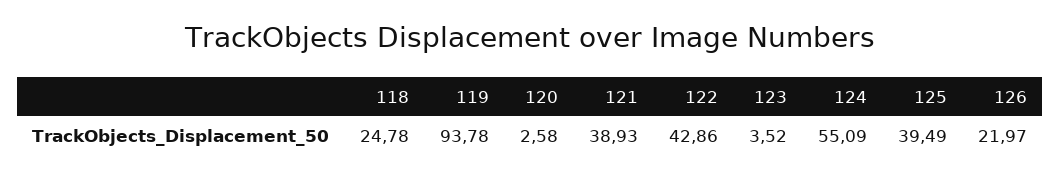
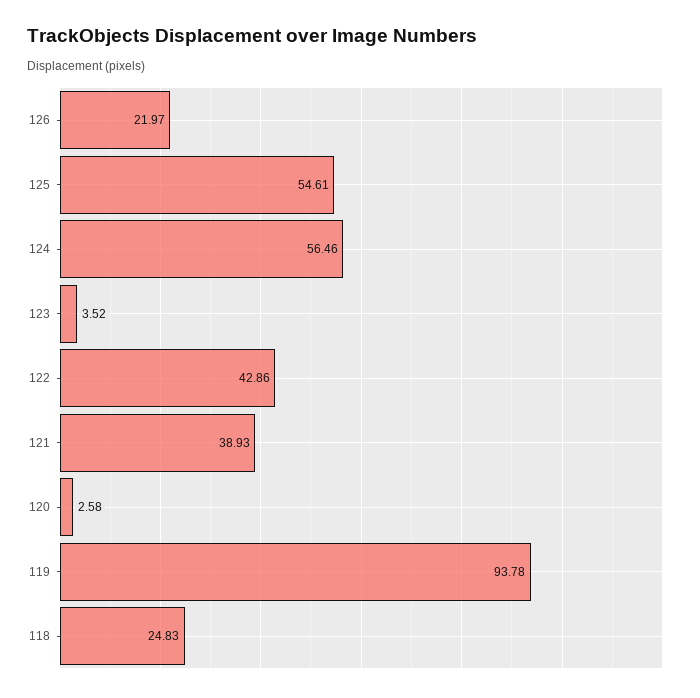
  {
-   "118": 24.78,
+   "118": 24.83,
    "119": 93.78,
    "120": 2.58,
    "121": 38.93,
    "122": 42.86,
    "123": 3.52,
-   "124": 55.09,
+   "124": 56.46,
-   "125": 39.49,
+   "125": 54.61,
    "126": 21.97
  }

